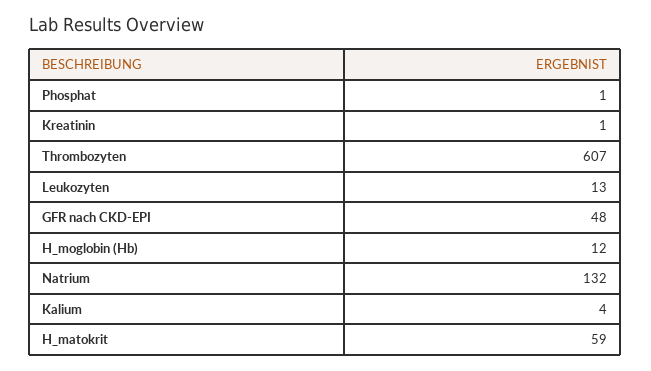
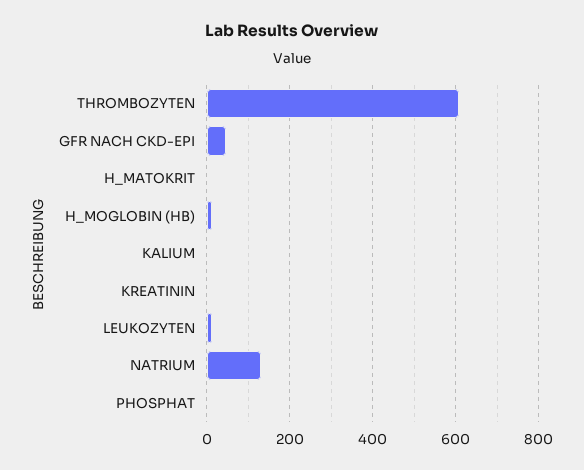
  {
    "Phosphat": 1,
    "Kreatinin": 1,
    "Thrombozyten": 607,
    "Leukozyten": 13,
    "GFR nach CKD-EPI": 48,
    "H_moglobin (Hb)": 12,
    "Natrium": 132,
    "Kalium": 4,
-   "H_matokrit": 59
+   "H_matokrit": 0
  }

